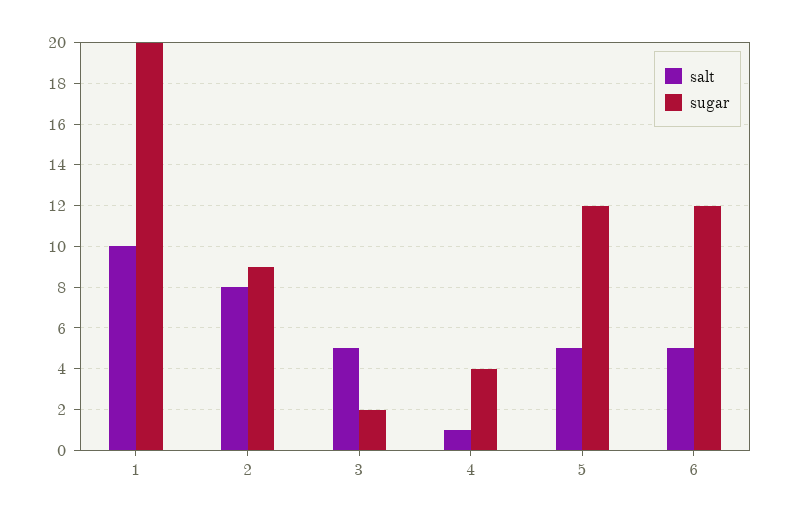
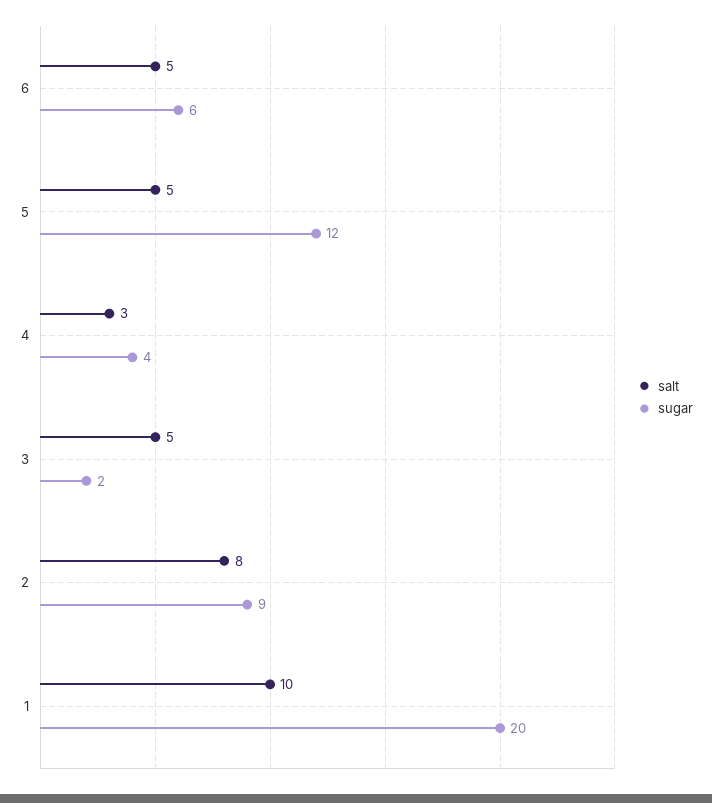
  {
    "salt": {
      "1": 10,
      "2": 8,
      "3": 5,
-     "4": 1,
+     "4": 3,
      "5": 5,
      "6": 5
    },
    "sugar": {
      "1": 20,
      "2": 9,
      "3": 2,
      "4": 4,
      "5": 12,
-     "6": 12
+     "6": 6
    }
  }

